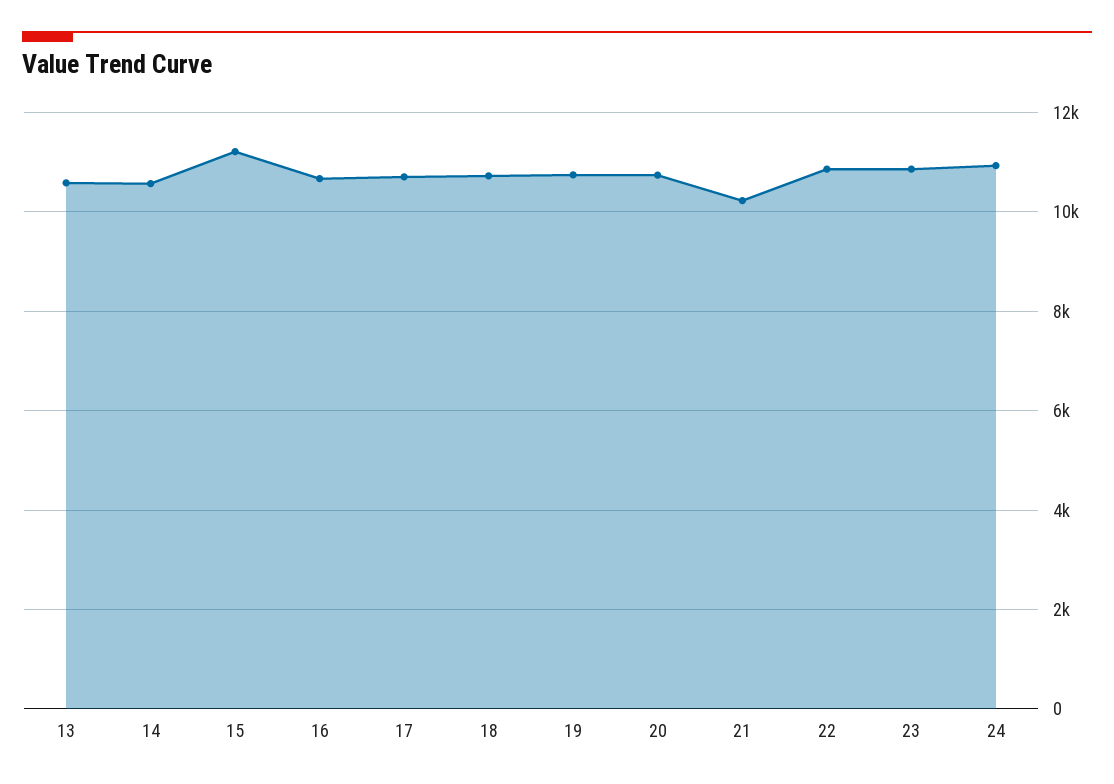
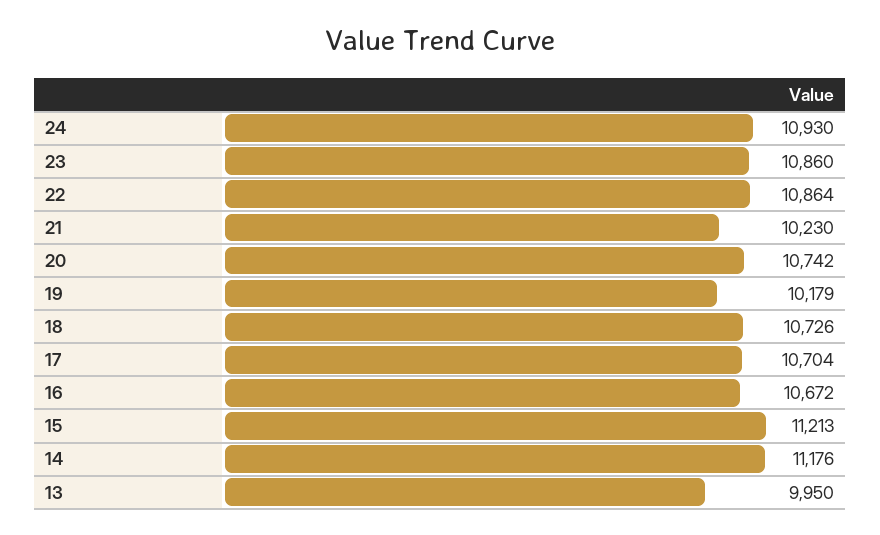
  {
-   "13": 10600,
+   "13": 9950,
-   "14": 10600,
+   "14": 11176,
    "15": 11213,
    "16": 10672,
    "17": 10704,
    "18": 10726,
-   "19": 10800,
+   "19": 10179,
    "20": 10742,
    "21": 10230,
    "22": 10864,
    "23": 10860,
    "24": 10930
  }

